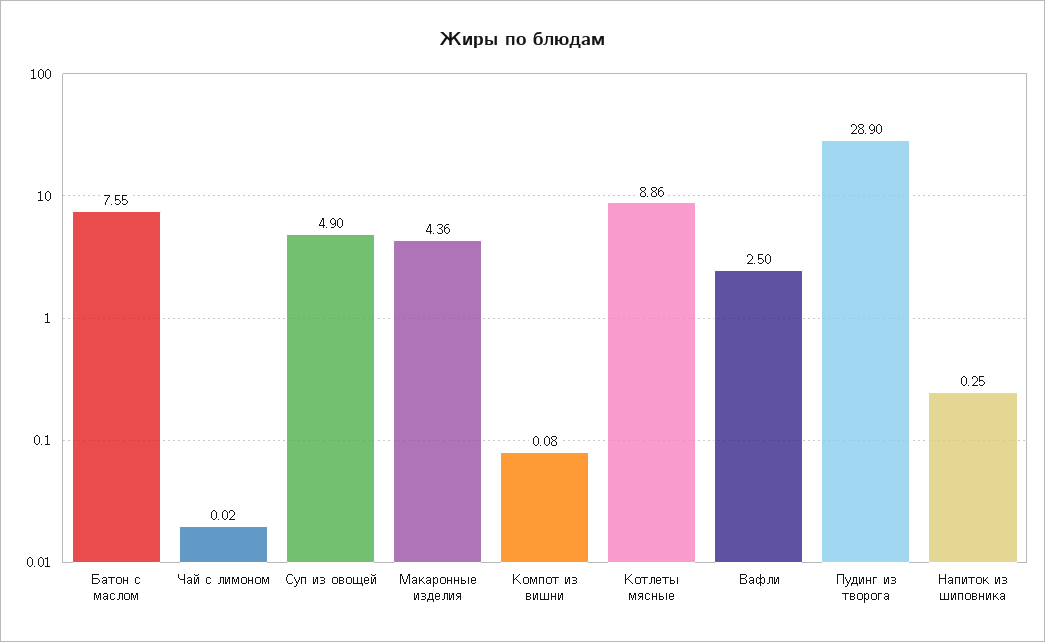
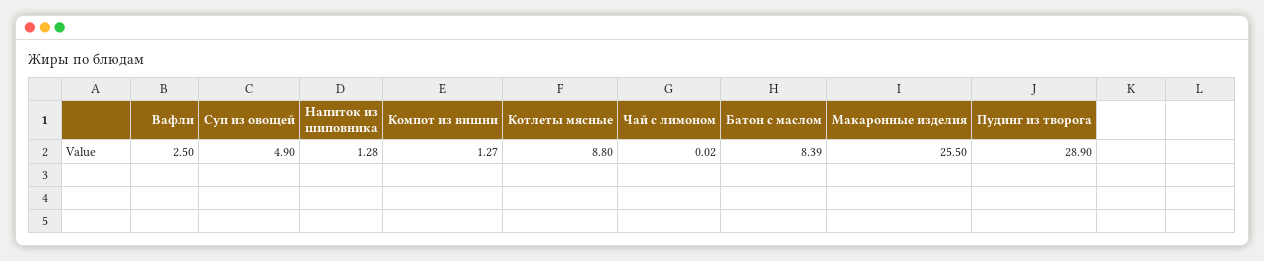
  {
-   "Батон с маслом": 7.55,
+   "Батон с маслом": 8.39,
    "Чай с лимоном": 0.02,
    "Суп из овощей": 4.9,
-   "Макаронные изделия": 4.36,
+   "Макаронные изделия": 25.5,
-   "Компот из вишни": 0.08,
+   "Компот из вишни": 1.27,
-   "Котлеты мясные": 8.86,
+   "Котлеты мясные": 8.8,
    "Вафли": 2.5,
    "Пудинг из творога": 28.9,
-   "Напиток из шиповника": 0.25
+   "Напиток из шиповника": 1.28
  }

